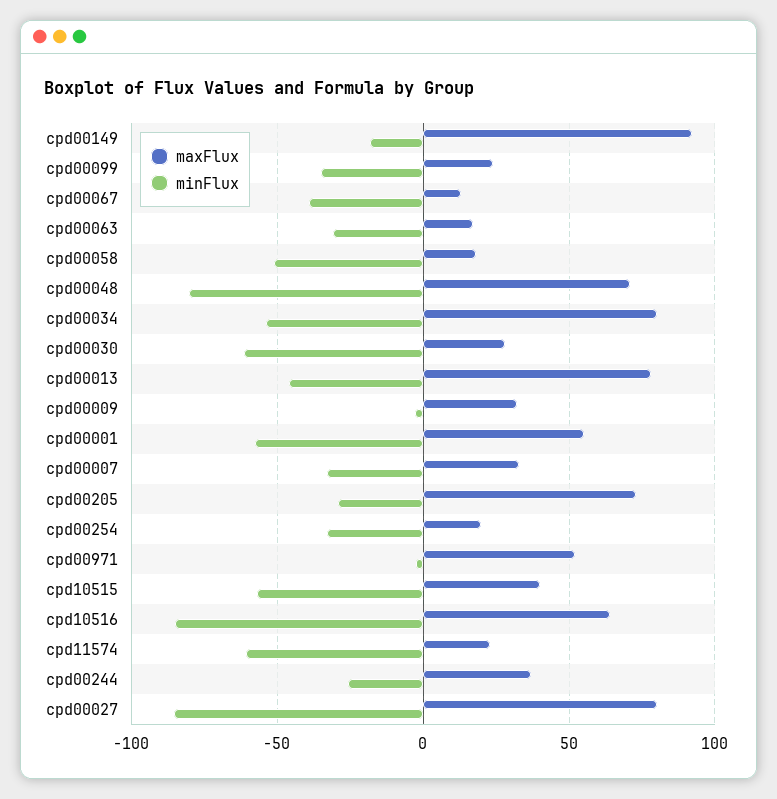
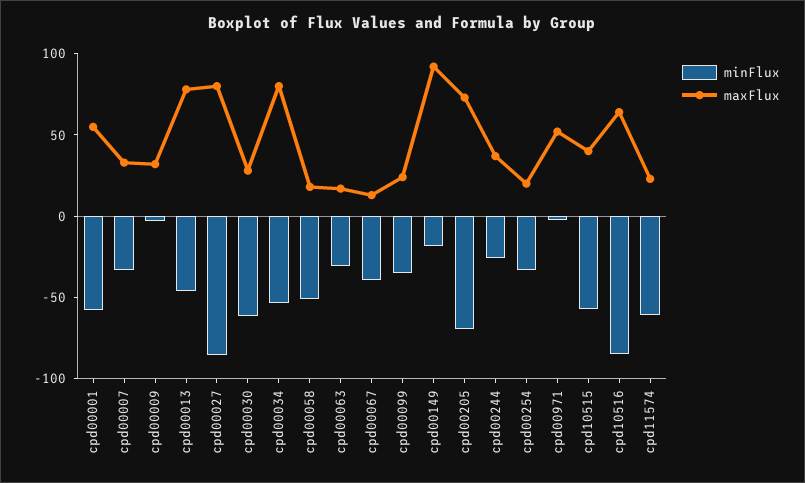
  {
    "maxFlux": {
      "cpd00149": 90,
      "cpd00099": 25,
      "cpd00067": 15,
      "cpd00063": 15,
      "cpd00058": 20,
-     "cpd00048": 70,
      "cpd00034": 80,
      "cpd00030": 30,
      "cpd00013": 80,
      "cpd00009": 30,
      "cpd00001": 55,
      "cpd00007": 35,
      "cpd00205": 75,
      "cpd00254": 20,
      "cpd00971": 50,
      "cpd10515": 40,
      "cpd10516": 65,
      "cpd11574": 25,
      "cpd00244": 35,
      "cpd00027": 80
    },
    "minFlux": {
      "cpd00149": -20,
      "cpd00099": -35,
      "cpd00067": -40,
      "cpd00063": -30,
      "cpd00058": -50,
-     "cpd00048": -80,
      "cpd00034": -55,
      "cpd00030": -60,
      "cpd00013": -45,
      "cpd00009": -5,
      "cpd00001": -60,
      "cpd00007": -35,
-     "cpd00205": -30,
+     "cpd00205": -70,
      "cpd00254": -35,
      "cpd00971": 0,
      "cpd10515": -55,
      "cpd10516": -85,
      "cpd11574": -60,
      "cpd00244": -25,
      "cpd00027": -85
    }
  }

